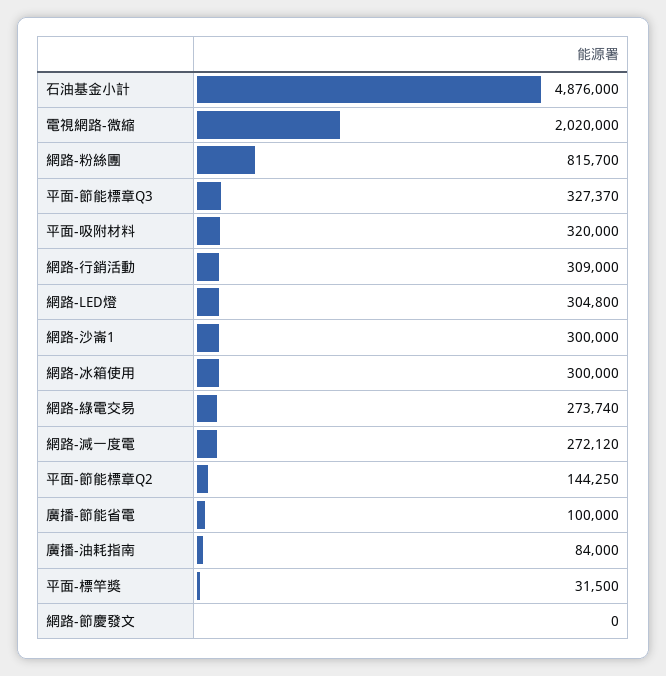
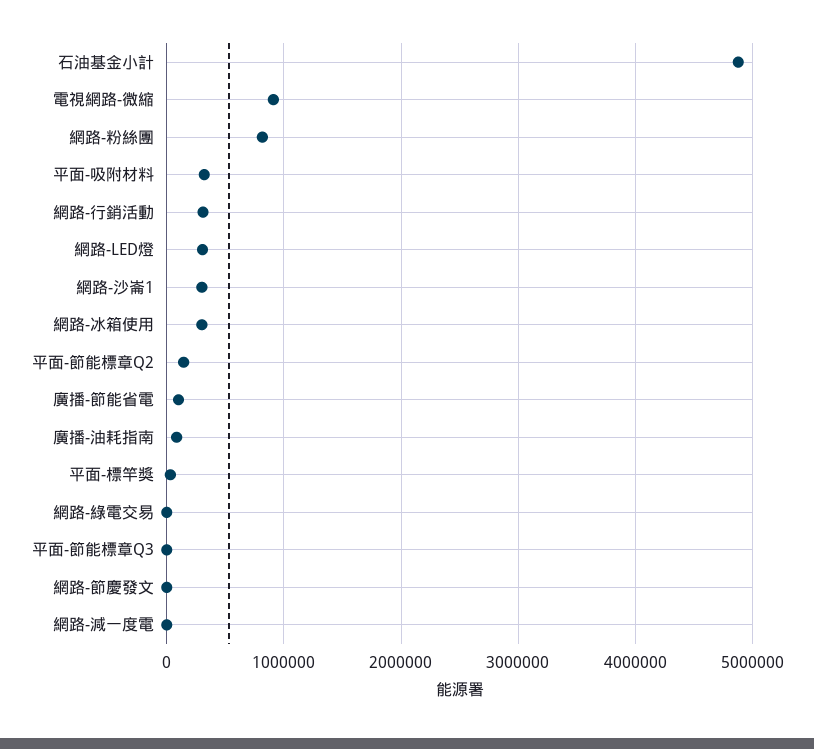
  {
    "石油基金小計": 4876000,
-   "電視網路-微縮": 2020000,
+   "電視網路-微縮": 900000,
    "網路-粉絲團": 815700,
-   "平面-節能標章Q3": 327370,
+   "平面-節能標章Q3": 0,
    "平面-吸附材料": 320000,
    "網路-行銷活動": 309000,
    "網路-LED燈": 304800,
    "網路-沙崙1": 300000,
    "網路-冰箱使用": 300000,
-   "網路-綠電交易": 273740,
+   "網路-綠電交易": 0,
-   "網路-減一度電": 272120,
+   "網路-減一度電": 0,
    "平面-節能標章Q2": 144250,
    "廣播-節能省電": 100000,
    "廣播-油耗指南": 84000,
    "平面-標竿獎": 31500,
    "網路-節慶發文": 0
  }

